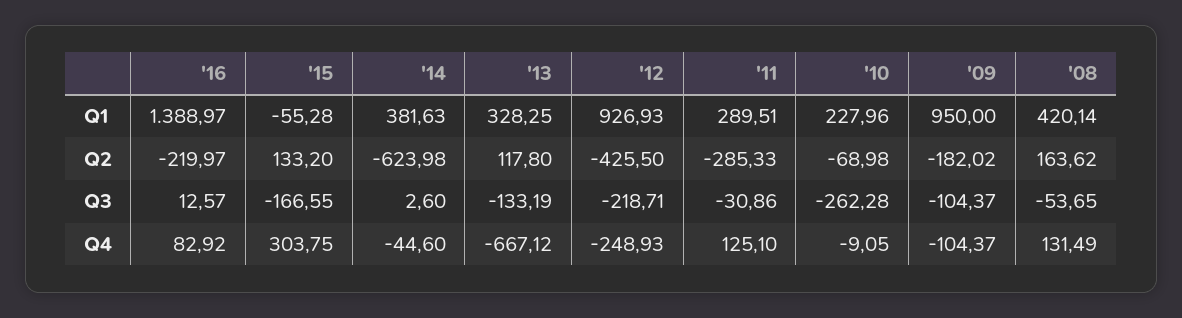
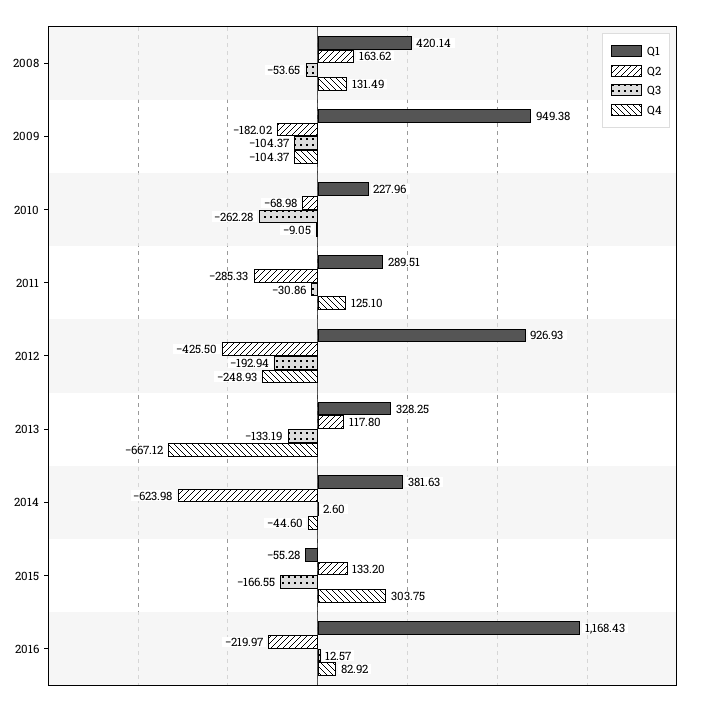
  {
    "Q1": {
-     "'16": 1388.97,
+     "'16": 1168.43,
      "'15": -55.28,
      "'14": 381.63,
      "'13": 328.25,
      "'12": 926.93,
      "'11": 289.51,
      "'10": 227.96,
-     "'09": 950,
+     "'09": 949.38,
      "'08": 420.14
    },
    "Q2": {
      "'16": -219.97,
      "'15": 133.2,
      "'14": -623.98,
      "'13": 117.8,
      "'12": -425.5,
      "'11": -285.33,
      "'10": -68.98,
      "'09": -182.02,
      "'08": 163.62
    },
    "Q3": {
      "'16": 12.57,
      "'15": -166.55,
      "'14": 2.6,
      "'13": -133.19,
-     "'12": -218.71,
+     "'12": -192.94,
      "'11": -30.86,
      "'10": -262.28,
      "'09": -104.37,
      "'08": -53.65
    },
    "Q4": {
      "'16": 82.92,
      "'15": 303.75,
      "'14": -44.6,
      "'13": -667.12,
      "'12": -248.93,
      "'11": 125.1,
      "'10": -9.05,
      "'09": -104.37,
      "'08": 131.49
    }
  }

